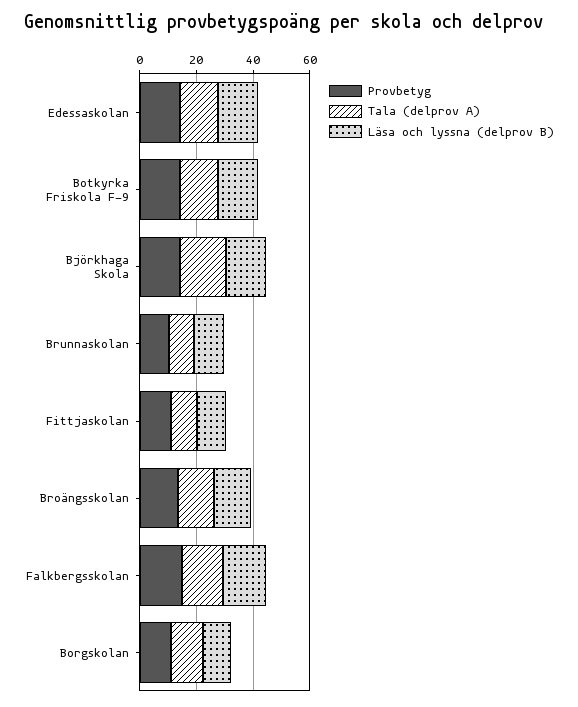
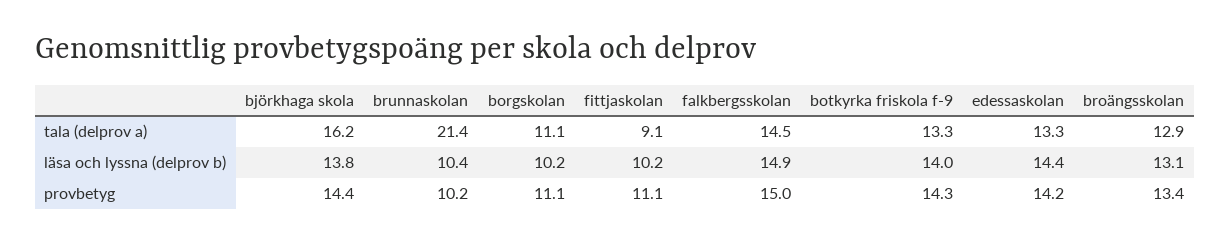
  {
    "Provbetyg": {
      "Edessaskolan": 14.2,
      "Botkyrka Friskola F-9": 14.3,
      "Björkhaga Skola": 14.4,
      "Brunnaskolan": 10.2,
      "Fittjaskolan": 11.1,
      "Broängsskolan": 13.4,
      "Falkbergsskolan": 15,
      "Borgskolan": 11.1
    },
    "Tala (delprov A)": {
      "Edessaskolan": 13.3,
      "Botkyrka Friskola F-9": 13.3,
      "Björkhaga Skola": 16.2,
-     "Brunnaskolan": 10,
+     "Brunnaskolan": 21.4,
      "Fittjaskolan": 9.1,
      "Broängsskolan": 12.9,
      "Falkbergsskolan": 14.5,
      "Borgskolan": 11.1
    },
    "Läsa och lyssna (delprov B)": {
      "Edessaskolan": 14.4,
      "Botkyrka Friskola F-9": 14,
      "Björkhaga Skola": 13.8,
      "Brunnaskolan": 10.4,
      "Fittjaskolan": 10.2,
      "Broängsskolan": 13.1,
      "Falkbergsskolan": 14.9,
      "Borgskolan": 10.2
    }
  }

